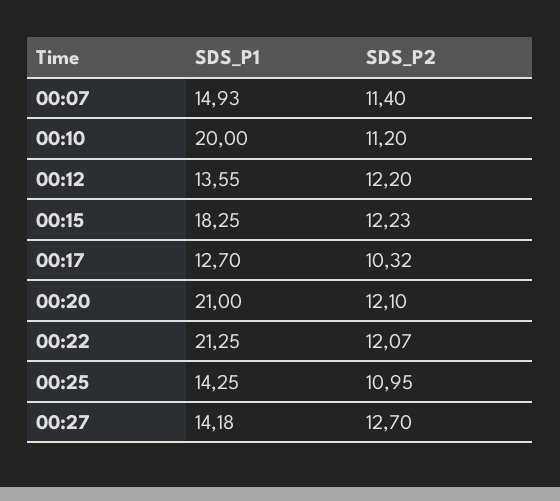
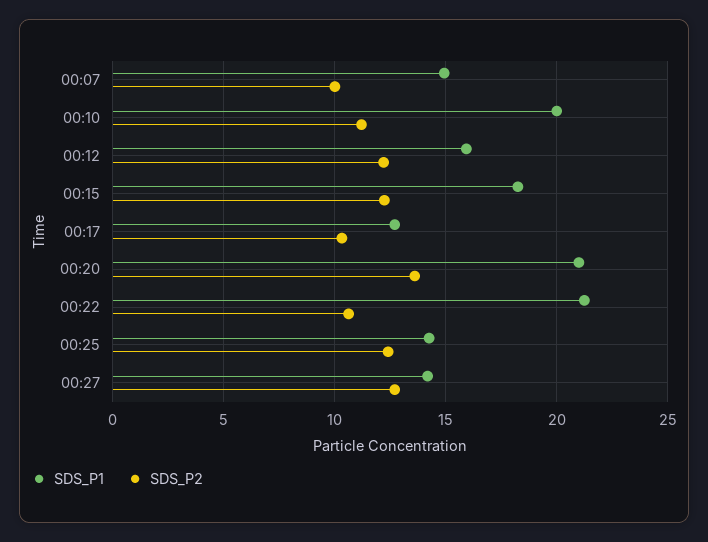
  {
    "SDS_P1": {
      "00:07": 14.93,
      "00:10": 20,
-     "00:12": 13.55,
+     "00:12": 16,
      "00:15": 18.25,
      "00:17": 12.7,
      "00:20": 21,
      "00:22": 21.25,
      "00:25": 14.25,
      "00:27": 14.18
    },
    "SDS_P2": {
-     "00:07": 11.4,
+     "00:07": 10,
      "00:10": 11.2,
      "00:12": 12.2,
      "00:15": 12.23,
      "00:17": 10.32,
-     "00:20": 12.1,
+     "00:20": 13.5,
-     "00:22": 12.07,
+     "00:22": 10.5,
-     "00:25": 10.95,
+     "00:25": 12.5,
      "00:27": 12.7
    }
  }

